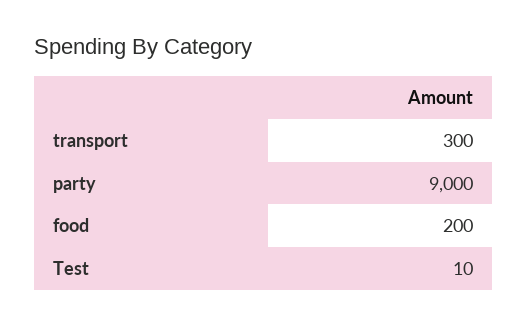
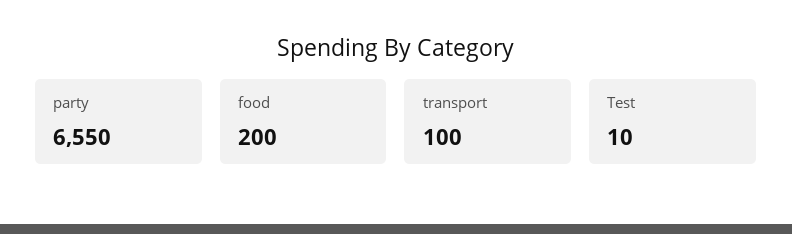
  {
-   "transport": 300,
+   "transport": 100,
-   "party": 9000,
+   "party": 6550,
    "food": 200,
    "Test": 10
  }

